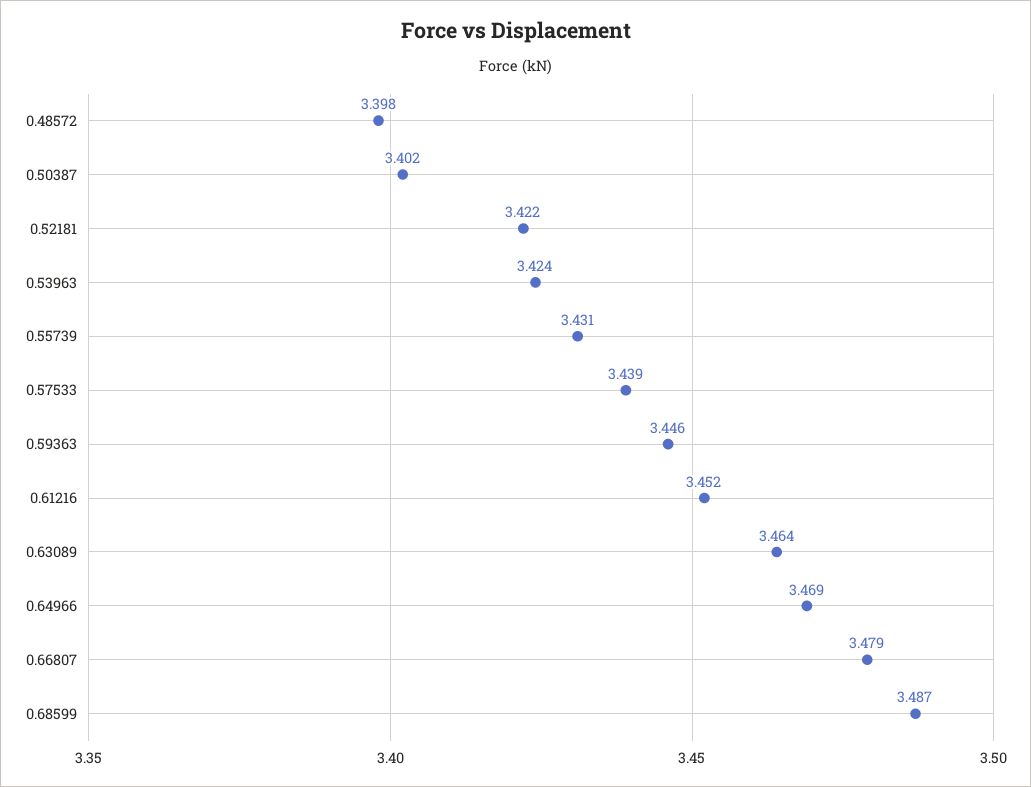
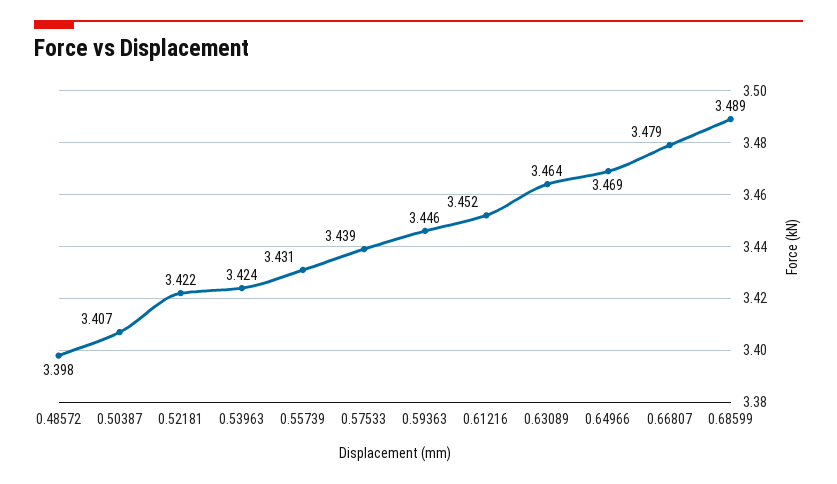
  {
    "0.48572": 3.398,
-   "0.50387": 3.402,
+   "0.50387": 3.407,
    "0.52181": 3.422,
    "0.53963": 3.424,
    "0.55739": 3.431,
    "0.57533": 3.439,
    "0.59363": 3.446,
    "0.61216": 3.452,
    "0.63089": 3.464,
    "0.64966": 3.469,
    "0.66807": 3.479,
-   "0.68599": 3.487
+   "0.68599": 3.489
  }

